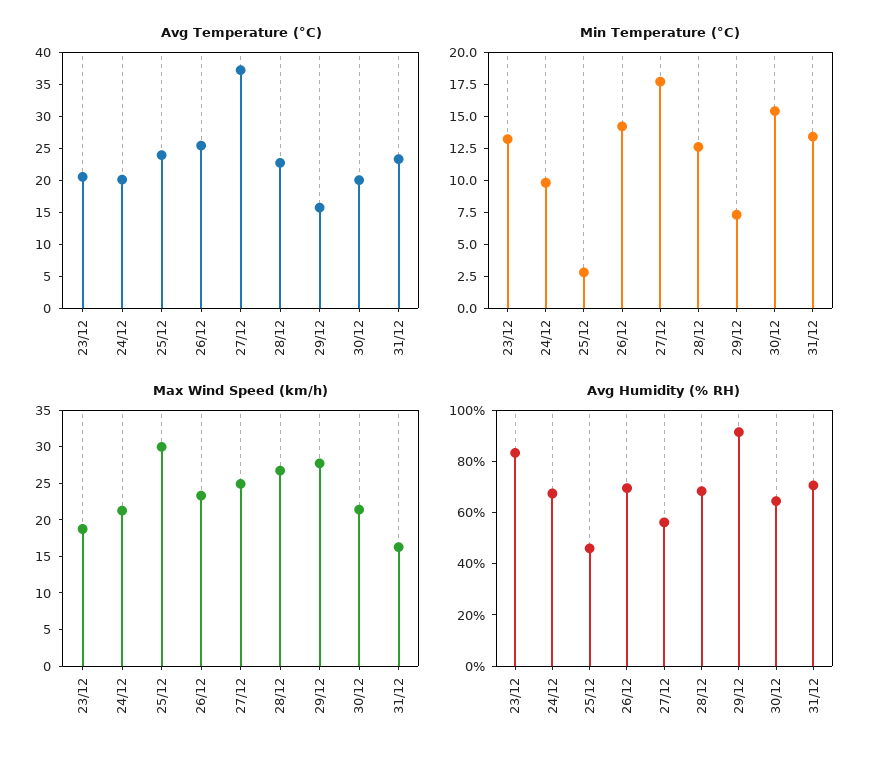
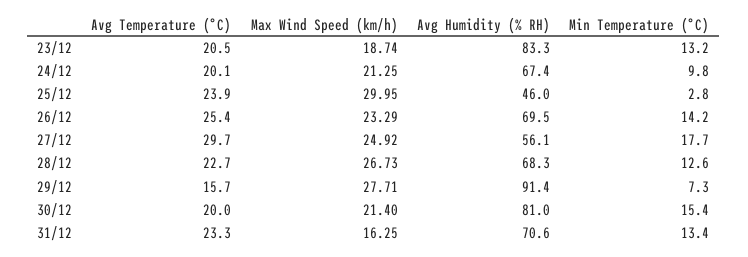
  {
    "Avg Temperature (°C)": {
      "23/12": 20.5,
      "24/12": 20.1,
      "25/12": 23.9,
      "26/12": 25.4,
-     "27/12": 37.5,
+     "27/12": 29.7,
      "28/12": 22.7,
      "29/12": 15.7,
      "30/12": 20,
      "31/12": 23.3
    },
    "Min Temperature (°C)": {
      "23/12": 13.2,
      "24/12": 9.8,
      "25/12": 2.8,
      "26/12": 14.2,
      "27/12": 17.7,
      "28/12": 12.6,
      "29/12": 7.3,
      "30/12": 15.4,
      "31/12": 13.4
    },
    "Max Wind Speed (km/h)": {
      "23/12": 18.74,
      "24/12": 21.25,
      "25/12": 29.95,
      "26/12": 23.29,
      "27/12": 24.92,
      "28/12": 26.73,
      "29/12": 27.71,
      "30/12": 21.4,
      "31/12": 16.25
    },
    "Avg Humidity (% RH)": {
      "23/12": 83.3,
      "24/12": 67.4,
      "25/12": 46,
      "26/12": 69.5,
      "27/12": 56.1,
      "28/12": 68.3,
      "29/12": 91.4,
-     "30/12": 65,
+     "30/12": 81,
      "31/12": 70.6
    }
  }

